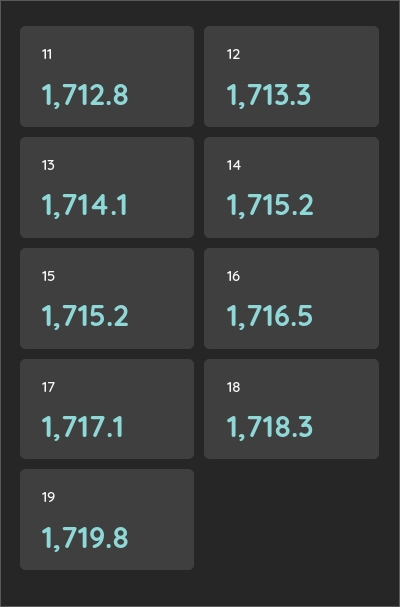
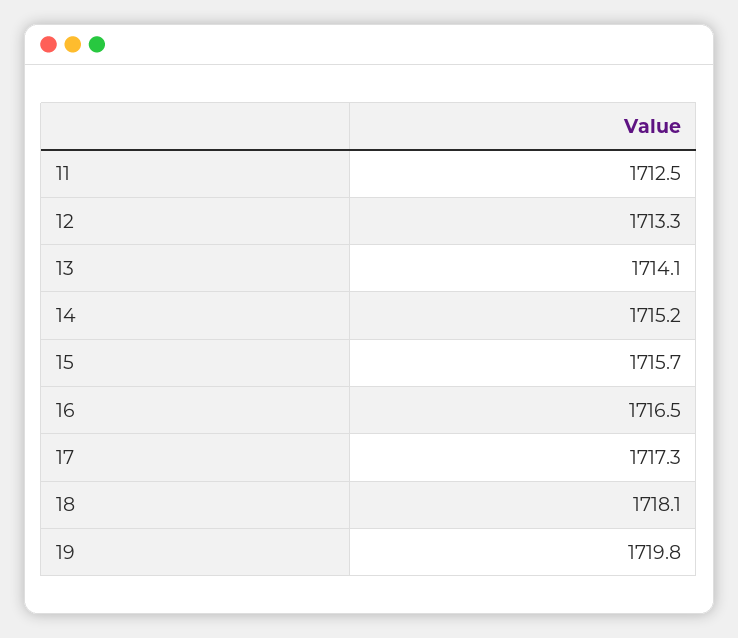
  {
-   "11": 1712.8,
+   "11": 1712.5,
    "12": 1713.3,
    "13": 1714.1,
    "14": 1715.2,
-   "15": 1715.2,
+   "15": 1715.7,
    "16": 1716.5,
-   "17": 1717.1,
+   "17": 1717.3,
-   "18": 1718.3,
+   "18": 1718.1,
    "19": 1719.8
  }

